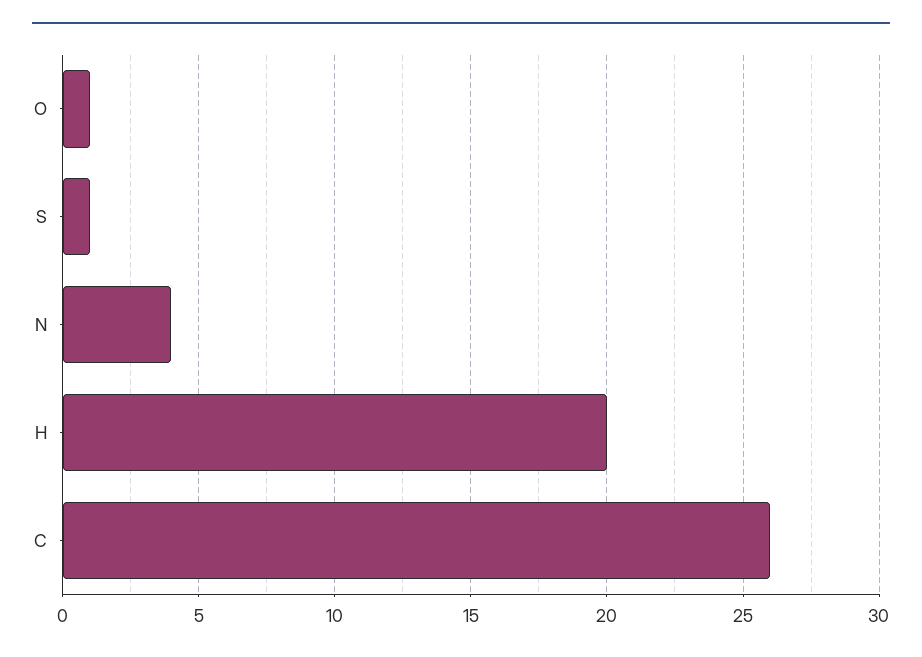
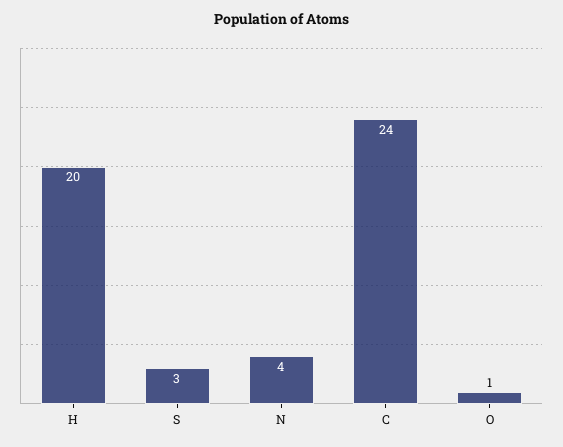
  {
    "O": 1,
-   "S": 1,
+   "S": 3,
    "N": 4,
    "H": 20,
-   "C": 26
+   "C": 24
  }

